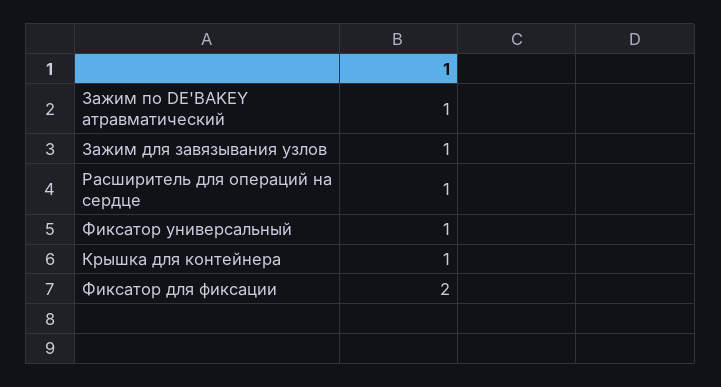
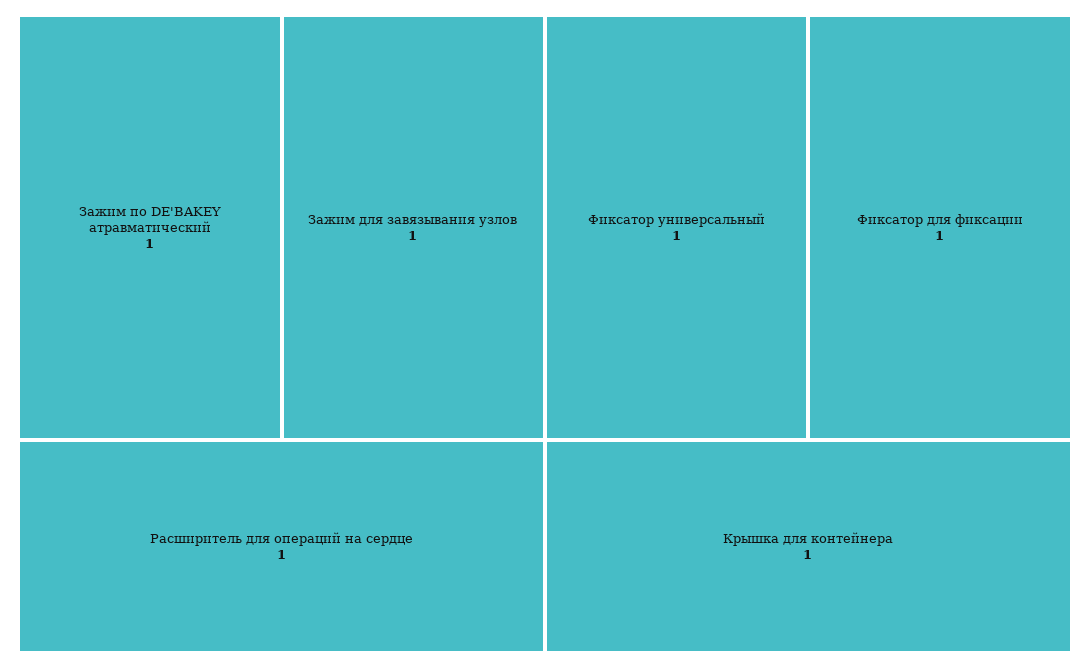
  {
    "Зажим по DE'BAKEY атравматический": 1,
    "Зажим для завязывания узлов": 1,
    "Расширитель для операций на сердце": 1,
    "Фиксатор универсальный": 1,
    "Крышка для контейнера": 1,
-   "Фиксатор для фиксации": 2
+   "Фиксатор для фиксации": 1
  }

